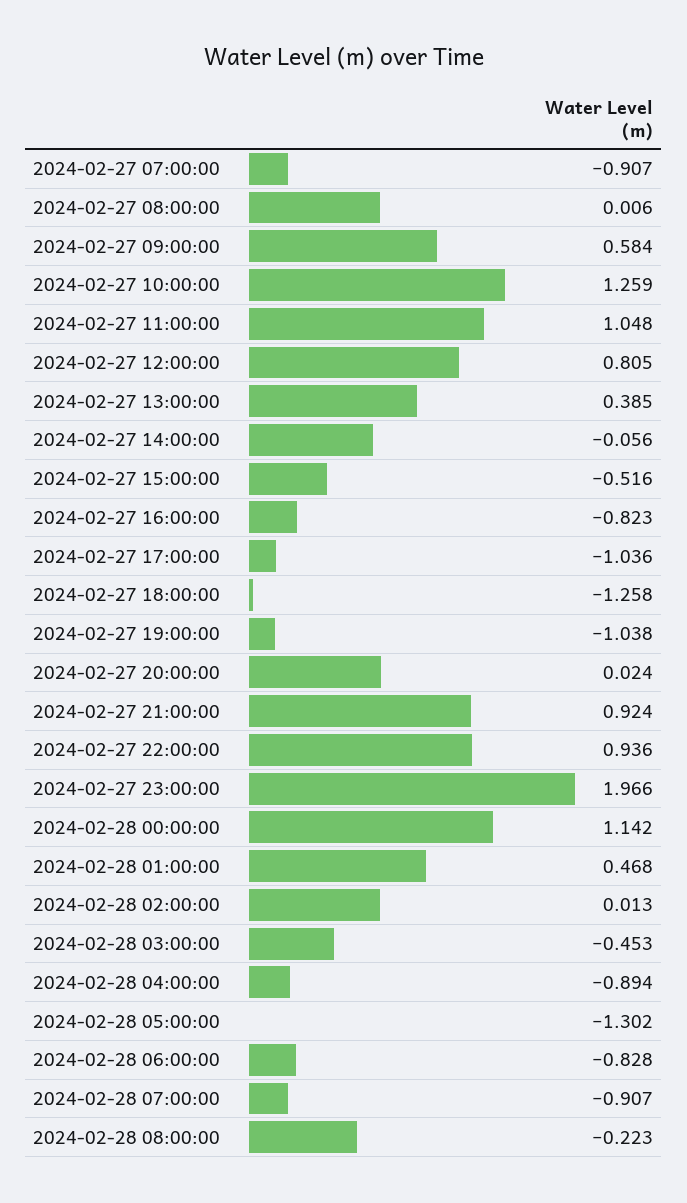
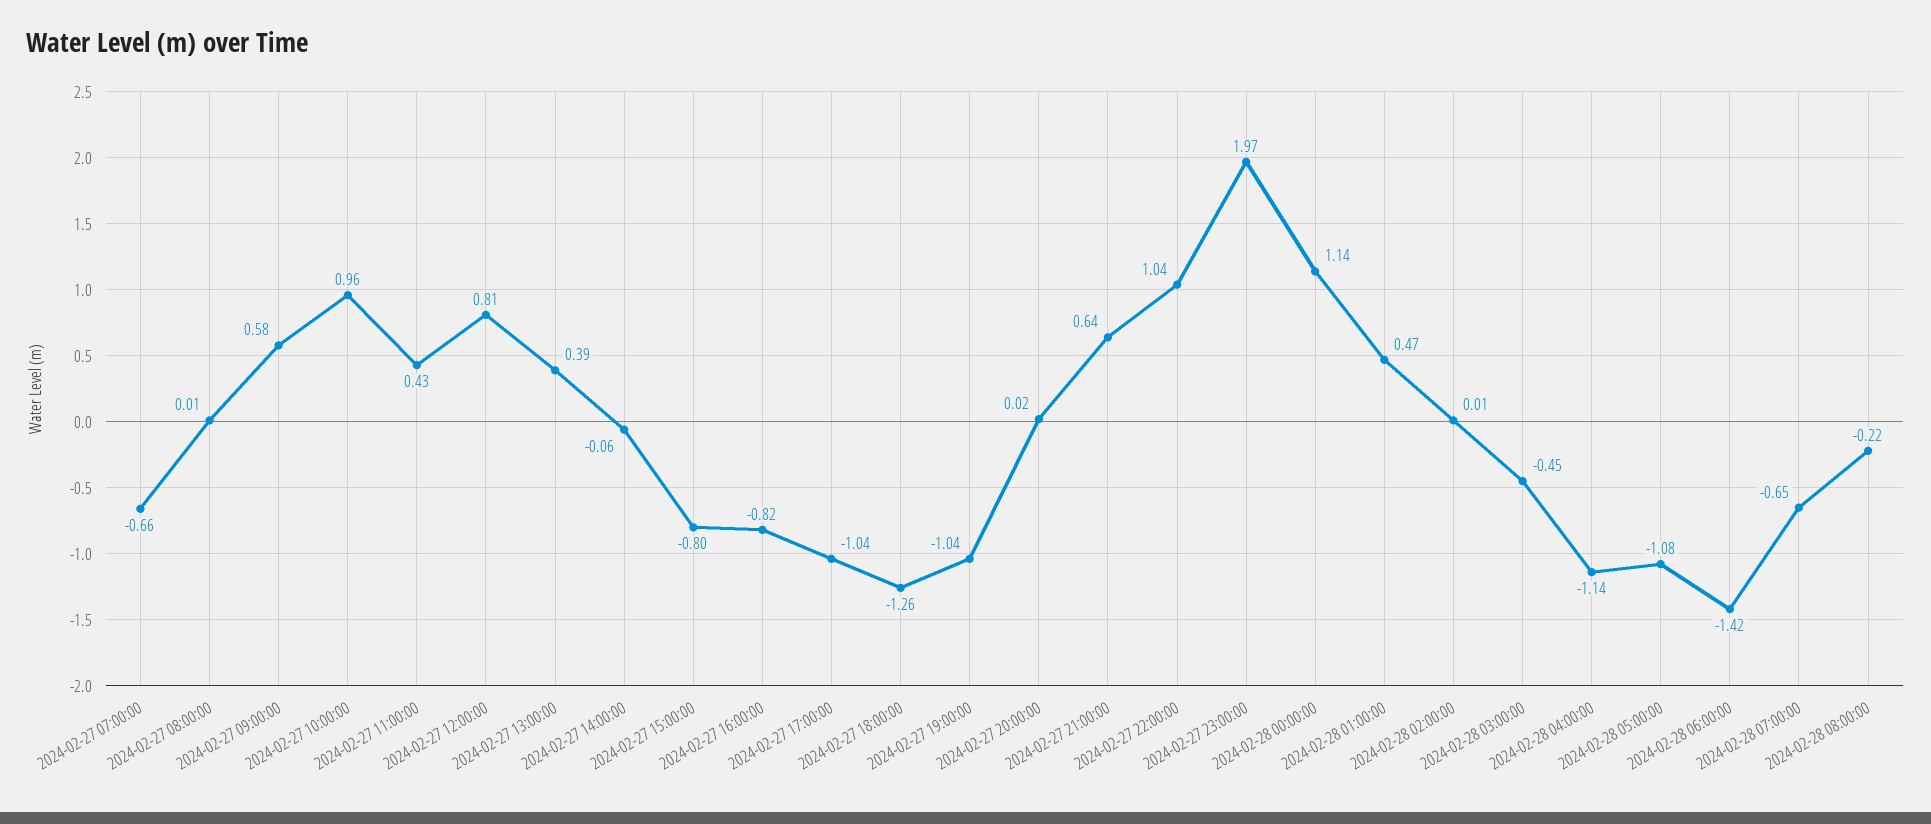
  {
-   "2024-02-27 07:00:00": -0.907,
+   "2024-02-27 07:00:00": -0.66,
    "2024-02-27 08:00:00": 0.006,
    "2024-02-27 09:00:00": 0.584,
-   "2024-02-27 10:00:00": 1.259,
+   "2024-02-27 10:00:00": 0.96,
-   "2024-02-27 11:00:00": 1.048,
+   "2024-02-27 11:00:00": 0.43,
    "2024-02-27 12:00:00": 0.805,
    "2024-02-27 13:00:00": 0.385,
    "2024-02-27 14:00:00": -0.056,
-   "2024-02-27 15:00:00": -0.516,
+   "2024-02-27 15:00:00": -0.8,
    "2024-02-27 16:00:00": -0.823,
    "2024-02-27 17:00:00": -1.036,
    "2024-02-27 18:00:00": -1.258,
    "2024-02-27 19:00:00": -1.038,
    "2024-02-27 20:00:00": 0.024,
-   "2024-02-27 21:00:00": 0.924,
+   "2024-02-27 21:00:00": 0.64,
-   "2024-02-27 22:00:00": 0.936,
+   "2024-02-27 22:00:00": 1.04,
    "2024-02-27 23:00:00": 1.966,
    "2024-02-28 00:00:00": 1.142,
    "2024-02-28 01:00:00": 0.468,
    "2024-02-28 02:00:00": 0.013,
    "2024-02-28 03:00:00": -0.453,
-   "2024-02-28 04:00:00": -0.894,
+   "2024-02-28 04:00:00": -1.14,
-   "2024-02-28 05:00:00": -1.302,
+   "2024-02-28 05:00:00": -1.08,
-   "2024-02-28 06:00:00": -0.828,
+   "2024-02-28 06:00:00": -1.42,
-   "2024-02-28 07:00:00": -0.907,
+   "2024-02-28 07:00:00": -0.65,
    "2024-02-28 08:00:00": -0.223
  }

